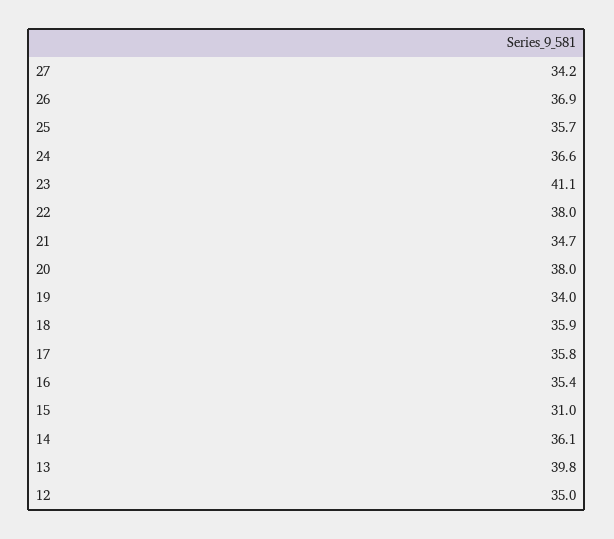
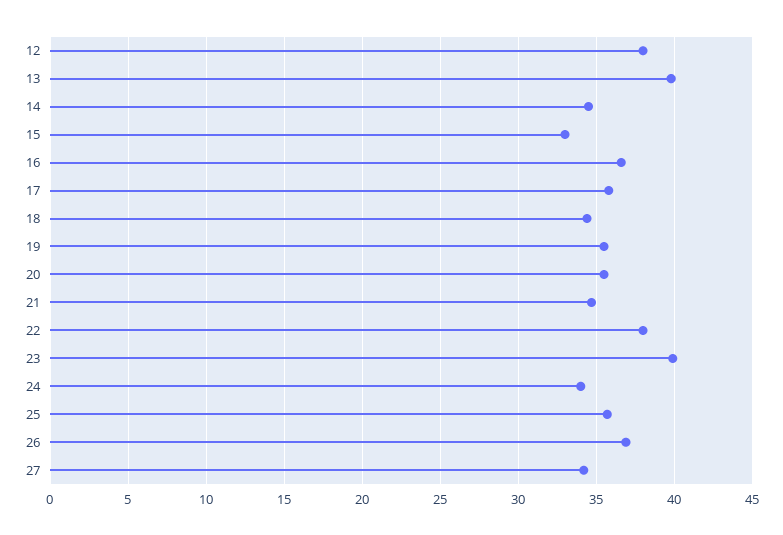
  {
    "27": 34.2,
    "26": 36.9,
    "25": 35.7,
-   "24": 36.6,
+   "24": 34,
-   "23": 41.1,
+   "23": 40,
    "22": 38,
    "21": 34.7,
-   "20": 38,
+   "20": 35.5,
-   "19": 34,
+   "19": 35.5,
-   "18": 35.9,
+   "18": 34.5,
    "17": 35.8,
-   "16": 35.4,
+   "16": 36.5,
-   "15": 31,
+   "15": 33,
-   "14": 36.1,
+   "14": 34.5,
    "13": 39.8,
-   "12": 35
+   "12": 38
  }

